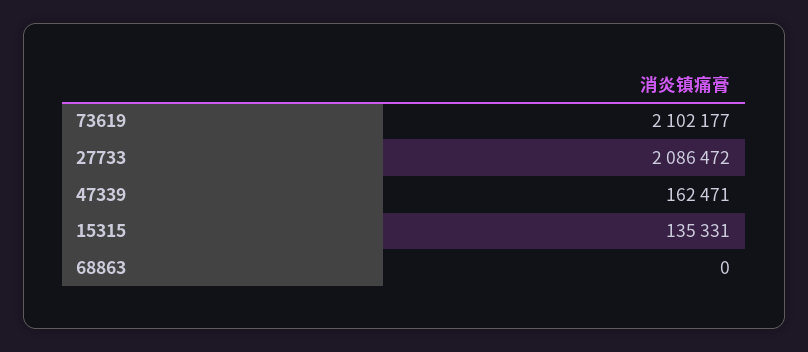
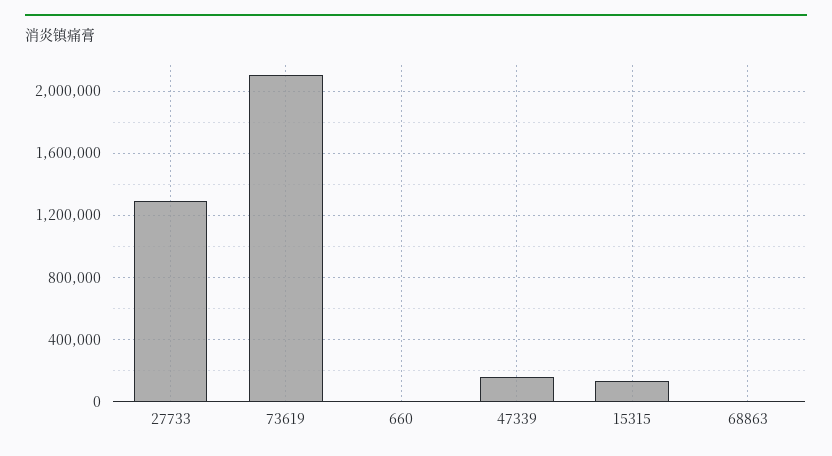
  {
    "73619": 2102177,
-   "27733": 2086472,
+   "27733": 1300000,
    "47339": 162471,
    "15315": 135331,
-   "68863": 0
+   "68863": 0,
+   "660": 0
  }

